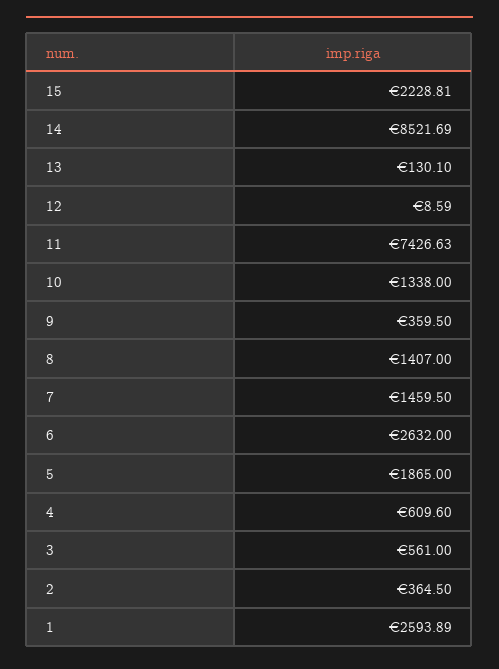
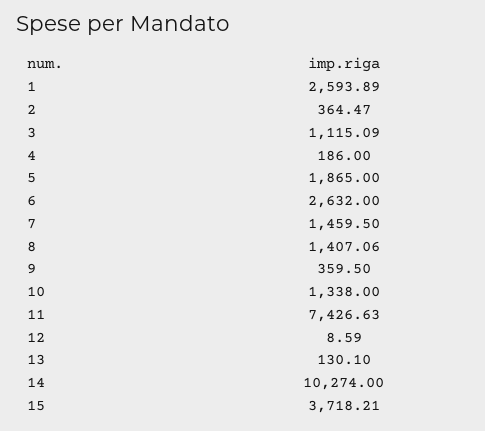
  {
-   "15": 2228.81,
+   "15": 3718.21,
-   "14": 8521.69,
+   "14": 10274,
    "13": 130.1,
    "12": 8.59,
    "11": 7426.63,
    "10": 1338,
    "9": 359.5,
-   "8": 1407,
+   "8": 1407.06,
    "7": 1459.5,
    "6": 2632,
    "5": 1865,
-   "4": 609.6,
+   "4": 186,
-   "3": 561,
+   "3": 1115.09,
-   "2": 364.5,
+   "2": 364.47,
    "1": 2593.89
  }

